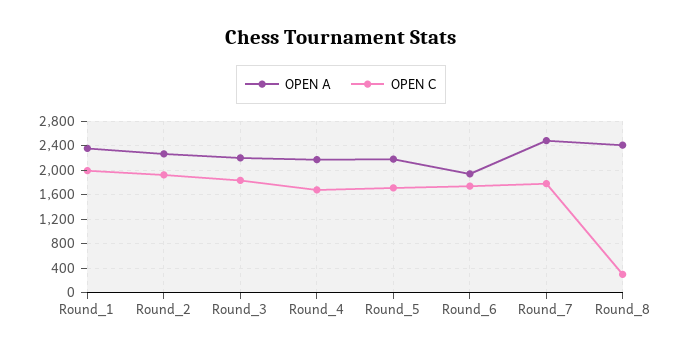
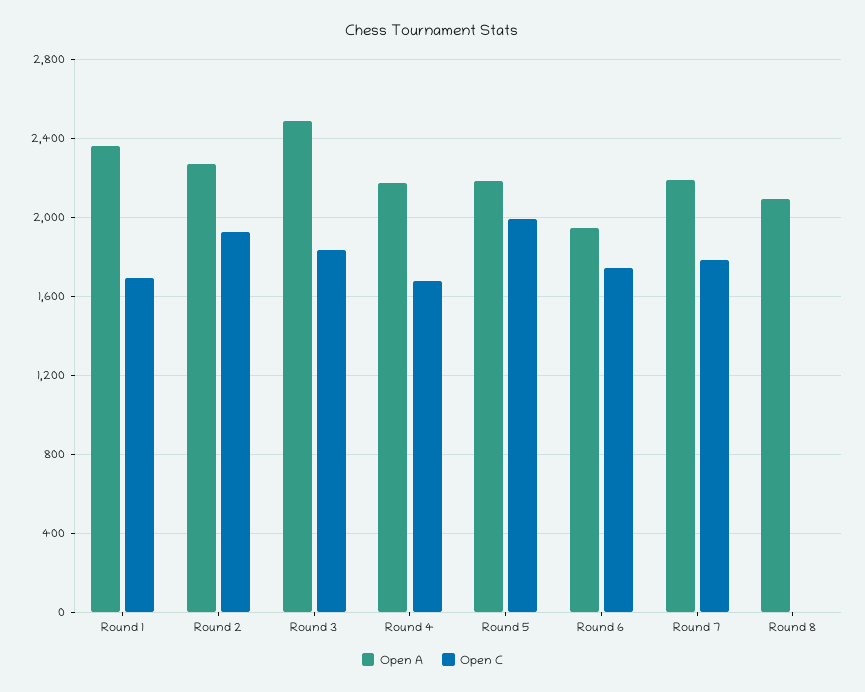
  {
    "OPEN A": {
      "Round_1": 2350,
      "Round_2": 2250,
-     "Round_3": 2200,
+     "Round_3": 2500,
      "Round_4": 2200,
      "Round_5": 2200,
      "Round_6": 1950,
-     "Round_7": 2500,
+     "Round_7": 2200,
-     "Round_8": 2400
+     "Round_8": 2100
    },
    "OPEN C": {
-     "Round_1": 2000,
+     "Round_1": 1700,
      "Round_2": 1950,
      "Round_3": 1850,
      "Round_4": 1700,
-     "Round_5": 1700,
+     "Round_5": 2000,
      "Round_6": 1750,
      "Round_7": 1800,
-     "Round_8": 300
+     "Round_8": 0
    }
  }

